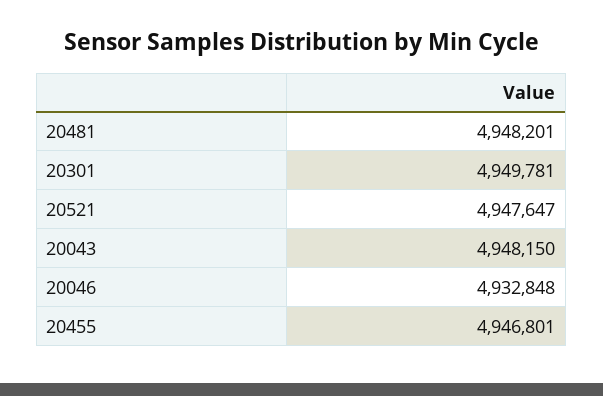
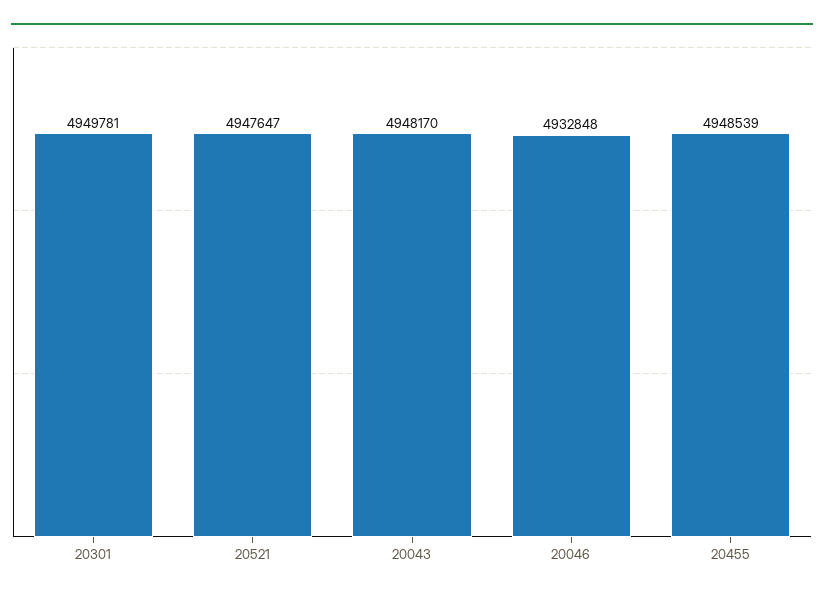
  {
-   "20481": 4948201,
    "20301": 4949781,
    "20521": 4947647,
-   "20043": 4948150,
+   "20043": 4948170,
    "20046": 4932848,
-   "20455": 4946801
+   "20455": 4948539
  }

